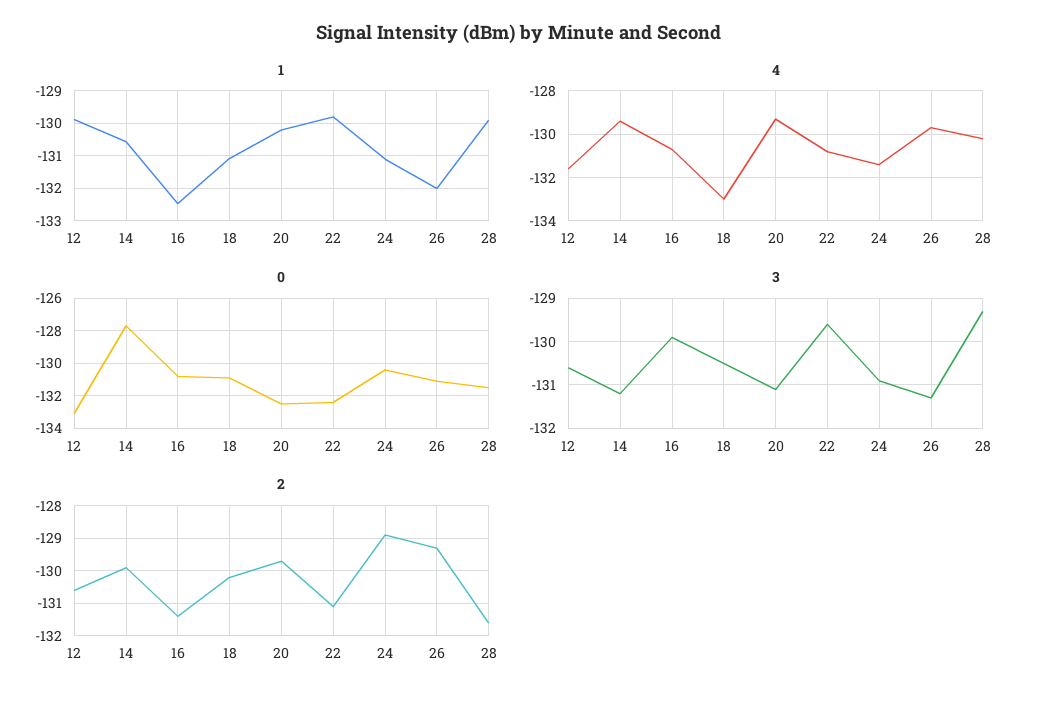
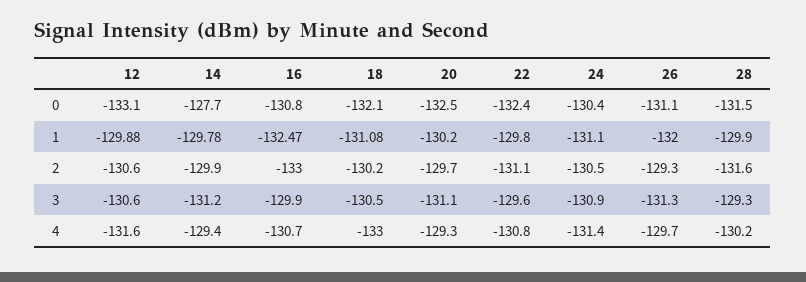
  {
    "1": {
      "12": -129.88,
-     "14": -130.6,
+     "14": -129.78,
      "16": -132.47,
      "18": -131.08,
      "20": -130.2,
      "22": -129.8,
      "24": -131.1,
      "26": -132,
      "28": -129.9
    },
    "4": {
      "12": -131.6,
      "14": -129.4,
      "16": -130.7,
      "18": -133,
      "20": -129.3,
      "22": -130.8,
      "24": -131.4,
      "26": -129.7,
      "28": -130.2
    },
    "0": {
      "12": -133.1,
      "14": -127.7,
      "16": -130.8,
-     "18": -131,
+     "18": -132.1,
      "20": -132.5,
      "22": -132.4,
      "24": -130.4,
      "26": -131.1,
      "28": -131.5
    },
    "3": {
      "12": -130.6,
      "14": -131.2,
      "16": -129.9,
      "18": -130.5,
      "20": -131.1,
      "22": -129.6,
      "24": -130.9,
      "26": -131.3,
      "28": -129.3
    },
    "2": {
      "12": -130.6,
      "14": -129.9,
-     "16": -131.5,
+     "16": -133,
      "18": -130.2,
      "20": -129.7,
      "22": -131.1,
-     "24": -129,
+     "24": -130.5,
      "26": -129.3,
      "28": -131.6
    }
  }

